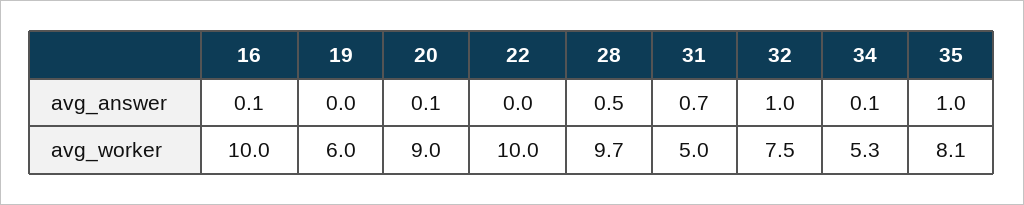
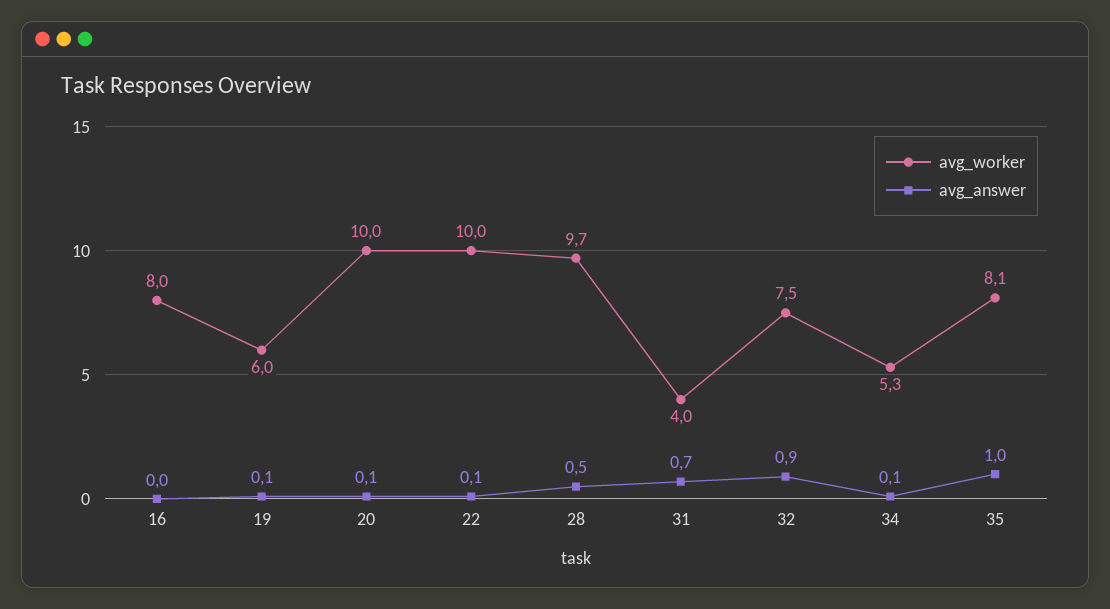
  {
    "avg_answer": {
-     "16": 0.1,
+     "16": 0,
-     "19": 0,
+     "19": 0.1,
      "20": 0.1,
-     "22": 0,
+     "22": 0.1,
      "28": 0.5,
      "31": 0.7,
-     "32": 1,
+     "32": 0.9,
      "34": 0.1,
      "35": 1
    },
    "avg_worker": {
-     "16": 10,
+     "16": 8,
      "19": 6,
-     "20": 9,
+     "20": 10,
      "22": 10,
      "28": 9.7,
-     "31": 5,
+     "31": 4,
      "32": 7.5,
      "34": 5.3,
      "35": 8.1
    }
  }

